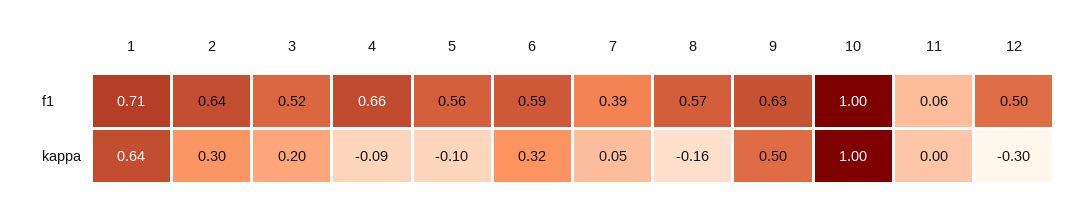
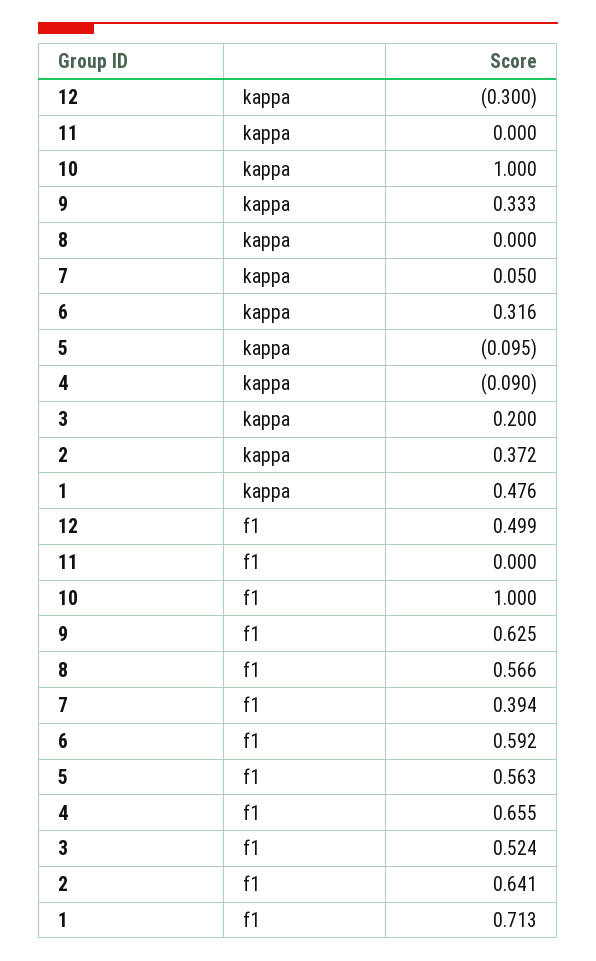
  {
    "1": {
      "f1": 0.713,
-     "kappa": 0.64
+     "kappa": 0.476
    },
    "2": {
      "f1": 0.641,
-     "kappa": 0.3
+     "kappa": 0.372
    },
    "3": {
      "f1": 0.524,
      "kappa": 0.2
    },
    "4": {
      "f1": 0.655,
      "kappa": -0.09
    },
    "5": {
      "f1": 0.563,
      "kappa": -0.095
    },
    "6": {
      "f1": 0.592,
      "kappa": 0.316
    },
    "7": {
      "f1": 0.394,
      "kappa": 0.05
    },
    "8": {
      "f1": 0.566,
-     "kappa": -0.16
+     "kappa": 0
    },
    "9": {
      "f1": 0.625,
-     "kappa": 0.5
+     "kappa": 0.333
    },
    "10": {
      "f1": 1,
      "kappa": 1
    },
    "11": {
-     "f1": 0.06,
+     "f1": 0,
      "kappa": 0
    },
    "12": {
      "f1": 0.499,
      "kappa": -0.3
    }
  }

